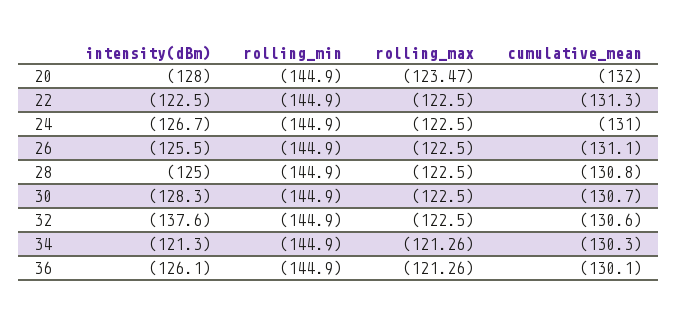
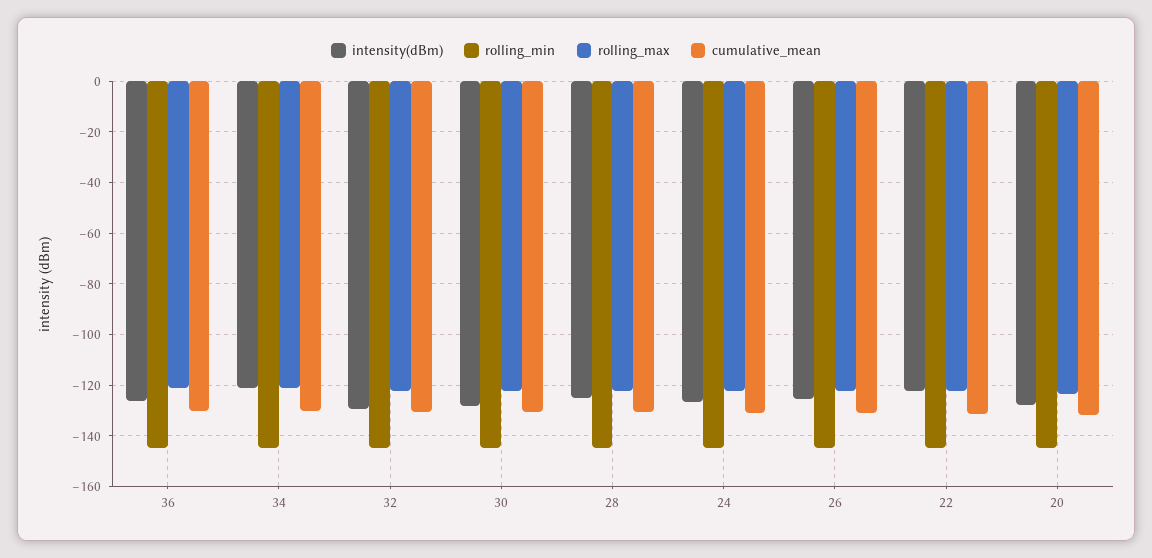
  {
    "intensity(dBm)": {
      "20": -128,
      "22": -122.5,
      "24": -126.7,
      "26": -125.5,
      "28": -125,
      "30": -128.3,
-     "32": -137.6,
+     "32": -130,
      "34": -121.3,
      "36": -126.1
    },
    "rolling_min": {
      "20": -144.9,
      "22": -144.9,
      "24": -144.9,
      "26": -144.9,
      "28": -144.9,
      "30": -144.9,
      "32": -144.9,
      "34": -144.9,
      "36": -144.9
    },
    "rolling_max": {
      "20": -123.47,
      "22": -122.5,
      "24": -122.5,
      "26": -122.5,
      "28": -122.5,
      "30": -122.5,
      "32": -122.5,
      "34": -121.26,
      "36": -121.26
    },
    "cumulative_mean": {
      "20": -132,
      "22": -131.3,
      "24": -131,
      "26": -131.1,
      "28": -130.8,
      "30": -130.7,
      "32": -130.6,
      "34": -130.3,
      "36": -130.1
    }
  }

